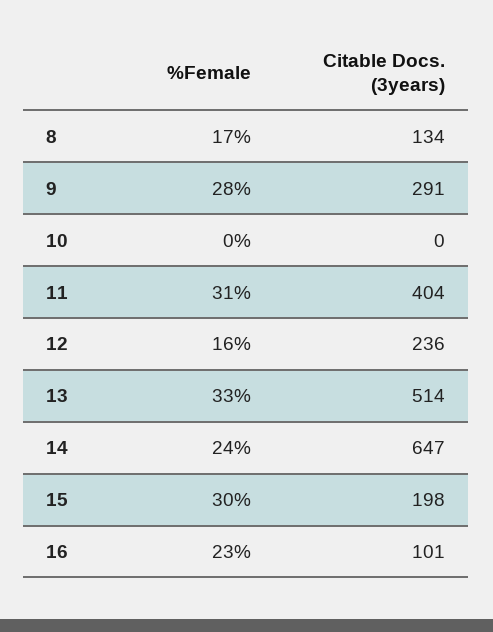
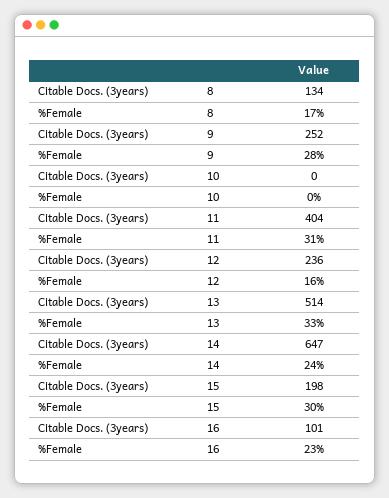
  {
    "%Female": {
      "8": 17,
      "9": 28,
      "10": 0,
      "11": 31,
      "12": 16,
      "13": 33,
      "14": 24,
      "15": 30,
      "16": 23
    },
    "Citable Docs. (3years)": {
      "8": 134,
-     "9": 291,
+     "9": 252,
      "10": 0,
      "11": 404,
      "12": 236,
      "13": 514,
      "14": 647,
      "15": 198,
      "16": 101
    }
  }

